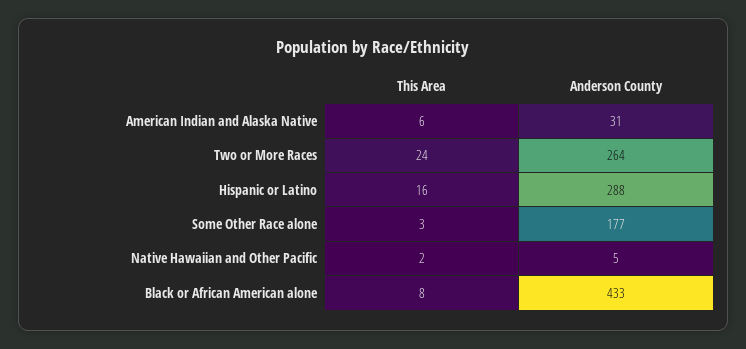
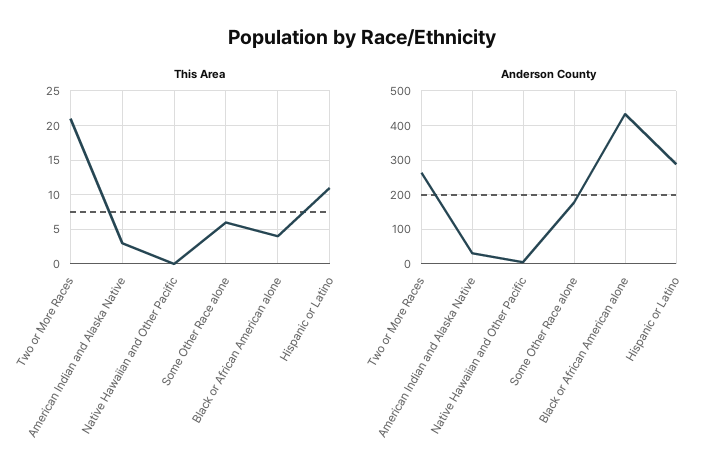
  {
    "This Area": {
-     "American Indian and Alaska Native": 6,
+     "American Indian and Alaska Native": 3,
-     "Two or More Races": 24,
+     "Two or More Races": 21,
-     "Hispanic or Latino": 16,
+     "Hispanic or Latino": 11,
-     "Some Other Race alone": 3,
+     "Some Other Race alone": 6,
-     "Native Hawaiian and Other Pacific": 2,
+     "Native Hawaiian and Other Pacific": 0,
-     "Black or African American alone": 8
+     "Black or African American alone": 4
    },
    "Anderson County": {
      "American Indian and Alaska Native": 31,
      "Two or More Races": 264,
      "Hispanic or Latino": 288,
      "Some Other Race alone": 177,
      "Native Hawaiian and Other Pacific": 5,
      "Black or African American alone": 433
    }
  }

